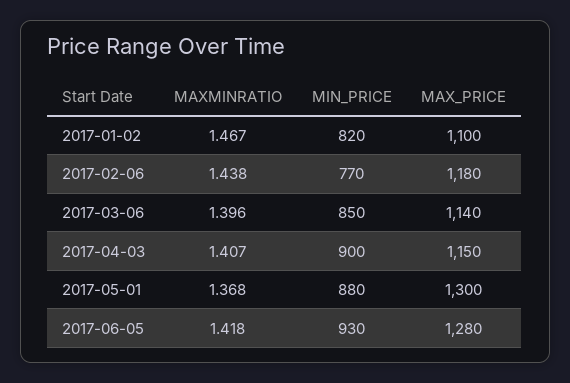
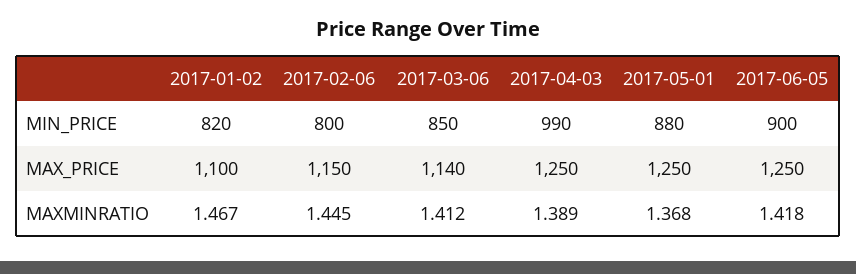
  {
    "MAXMINRATIO": {
      "2017-01-02": 1.467,
-     "2017-02-06": 1.438,
+     "2017-02-06": 1.445,
-     "2017-03-06": 1.396,
+     "2017-03-06": 1.412,
-     "2017-04-03": 1.407,
+     "2017-04-03": 1.389,
      "2017-05-01": 1.368,
      "2017-06-05": 1.418
    },
    "MIN_PRICE": {
      "2017-01-02": 820,
-     "2017-02-06": 770,
+     "2017-02-06": 800,
      "2017-03-06": 850,
-     "2017-04-03": 900,
+     "2017-04-03": 990,
      "2017-05-01": 880,
-     "2017-06-05": 930
+     "2017-06-05": 900
    },
    "MAX_PRICE": {
      "2017-01-02": 1100,
-     "2017-02-06": 1180,
+     "2017-02-06": 1150,
      "2017-03-06": 1140,
-     "2017-04-03": 1150,
+     "2017-04-03": 1250,
-     "2017-05-01": 1300,
+     "2017-05-01": 1250,
-     "2017-06-05": 1280
+     "2017-06-05": 1250
    }
  }

